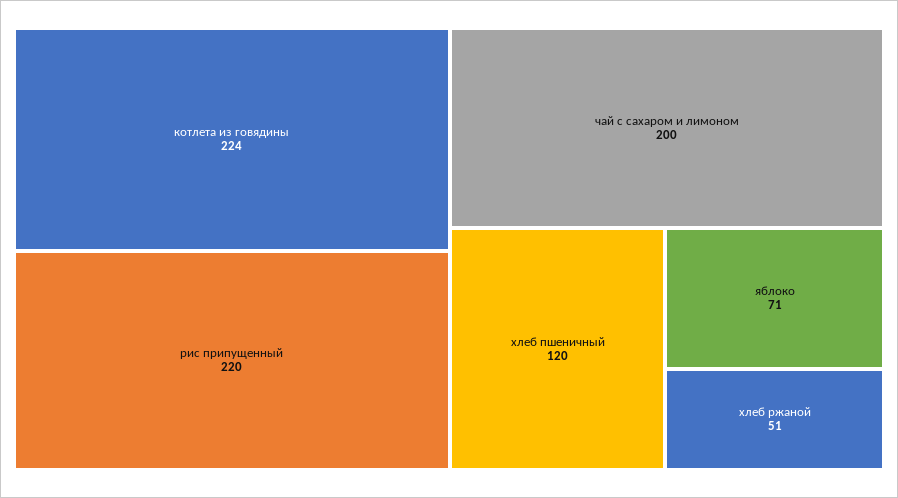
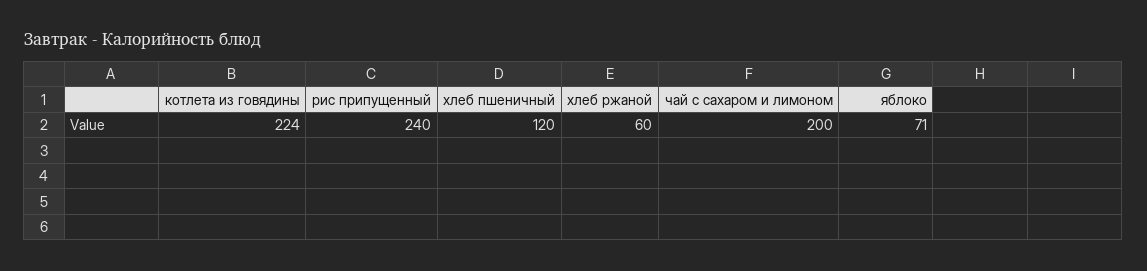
  {
    "котлета из говядины": 224,
-   "рис припущенный": 220,
+   "рис припущенный": 240,
    "чай с сахаром и лимоном": 200,
    "хлеб пшеничный": 120,
    "яблоко": 71,
-   "хлеб ржаной": 51
+   "хлеб ржаной": 60
  }

